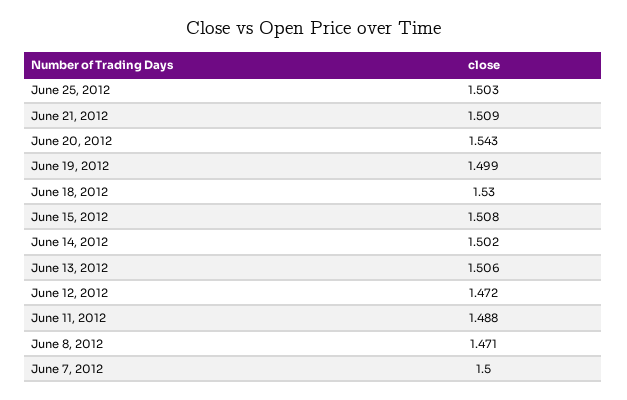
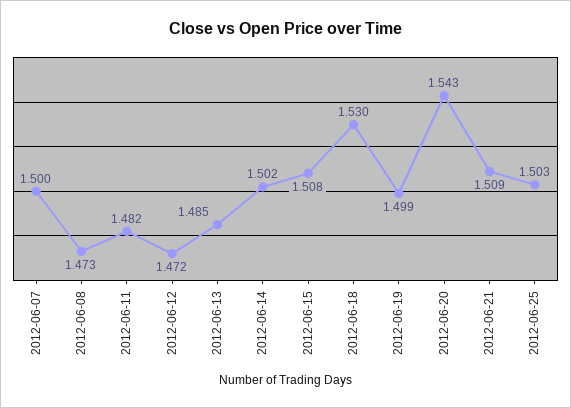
  {
    "June 25, 2012": 1.503,
    "June 21, 2012": 1.509,
    "June 20, 2012": 1.543,
    "June 19, 2012": 1.499,
    "June 18, 2012": 1.53,
    "June 15, 2012": 1.508,
    "June 14, 2012": 1.502,
-   "June 13, 2012": 1.506,
+   "June 13, 2012": 1.485,
    "June 12, 2012": 1.472,
-   "June 11, 2012": 1.488,
+   "June 11, 2012": 1.482,
-   "June 8, 2012": 1.471,
+   "June 8, 2012": 1.473,
    "June 7, 2012": 1.5
  }

